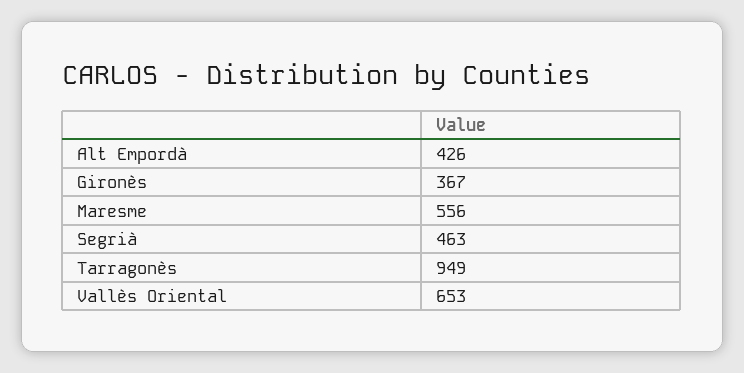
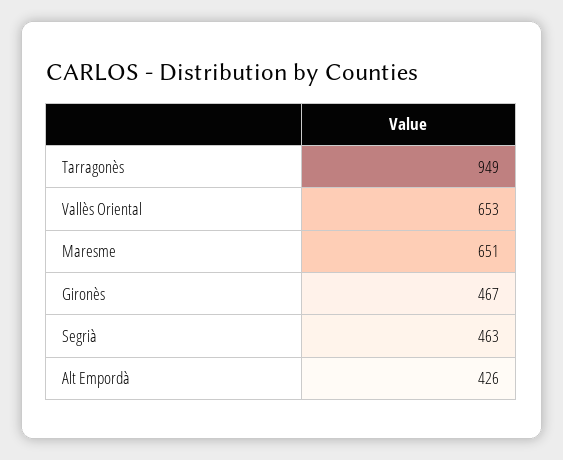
  {
    "Alt Empordà": 426,
-   "Gironès": 367,
+   "Gironès": 467,
-   "Maresme": 556,
+   "Maresme": 651,
    "Segrià": 463,
    "Tarragonès": 949,
    "Vallès Oriental": 653
  }

